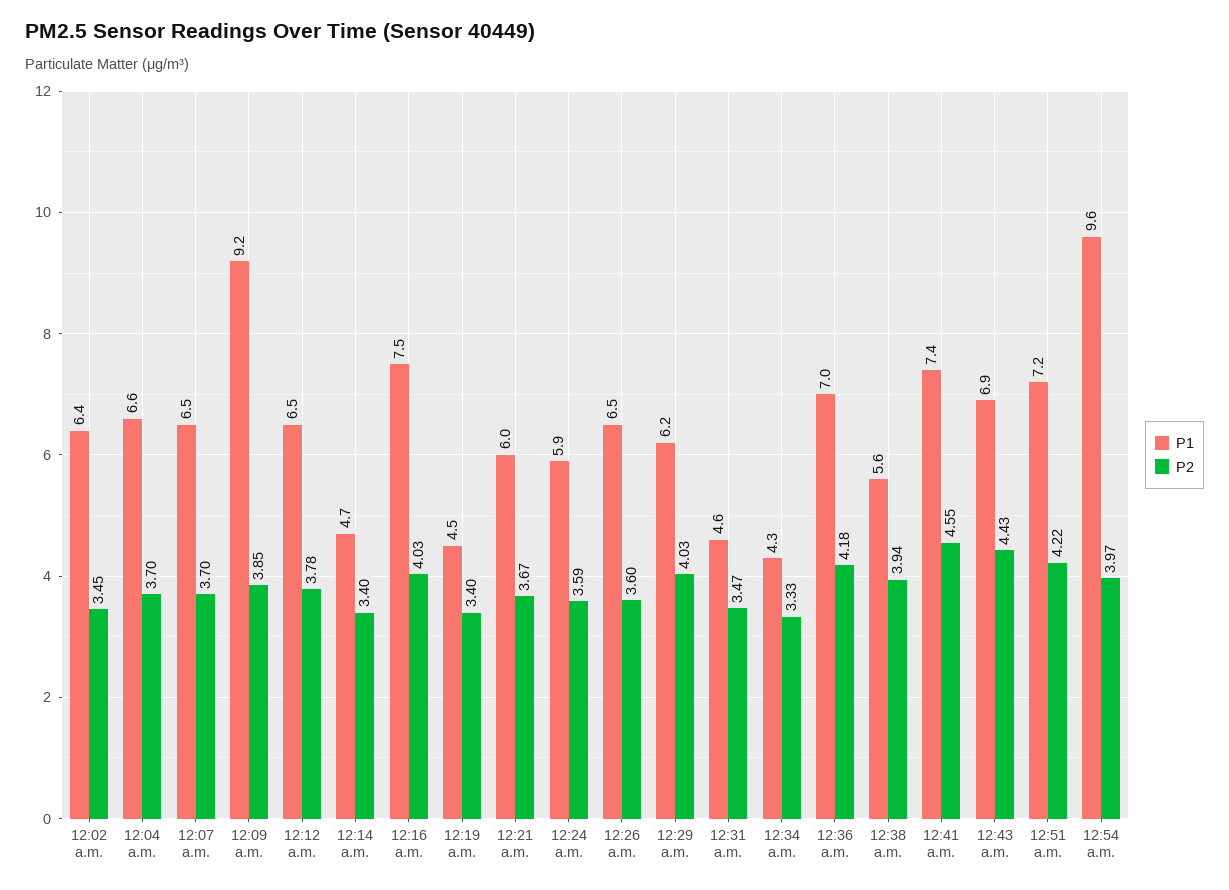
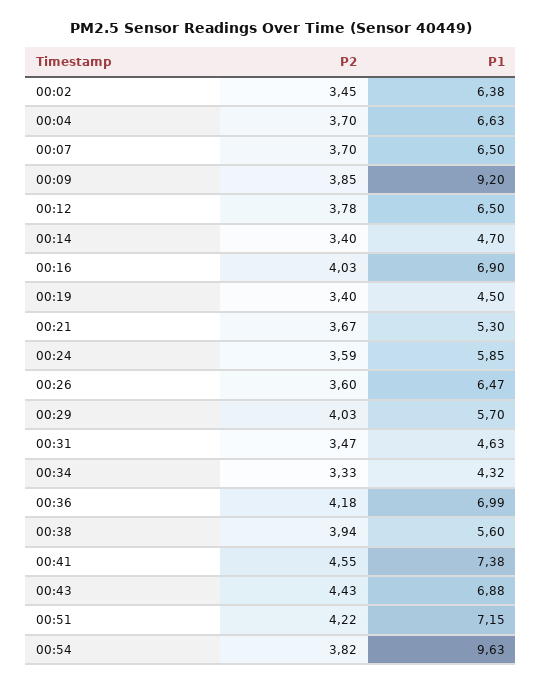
  {
    "P1": {
      "12:02 a.m.": 6.38,
      "12:04 a.m.": 6.63,
      "12:07 a.m.": 6.5,
      "12:09 a.m.": 9.2,
      "12:12 a.m.": 6.5,
      "12:14 a.m.": 4.7,
-     "12:16 a.m.": 7.5,
+     "12:16 a.m.": 6.9,
      "12:19 a.m.": 4.5,
-     "12:21 a.m.": 6,
+     "12:21 a.m.": 5.3,
      "12:24 a.m.": 5.85,
      "12:26 a.m.": 6.47,
-     "12:29 a.m.": 6.2,
+     "12:29 a.m.": 5.7,
      "12:31 a.m.": 4.63,
      "12:34 a.m.": 4.32,
      "12:36 a.m.": 6.99,
      "12:38 a.m.": 5.6,
      "12:41 a.m.": 7.38,
      "12:43 a.m.": 6.88,
      "12:51 a.m.": 7.15,
      "12:54 a.m.": 9.63
    },
    "P2": {
      "12:02 a.m.": 3.45,
      "12:04 a.m.": 3.7,
      "12:07 a.m.": 3.7,
      "12:09 a.m.": 3.85,
      "12:12 a.m.": 3.78,
      "12:14 a.m.": 3.4,
      "12:16 a.m.": 4.03,
      "12:19 a.m.": 3.4,
      "12:21 a.m.": 3.67,
      "12:24 a.m.": 3.59,
      "12:26 a.m.": 3.6,
      "12:29 a.m.": 4.03,
      "12:31 a.m.": 3.47,
      "12:34 a.m.": 3.33,
      "12:36 a.m.": 4.18,
      "12:38 a.m.": 3.94,
      "12:41 a.m.": 4.55,
      "12:43 a.m.": 4.43,
      "12:51 a.m.": 4.22,
-     "12:54 a.m.": 3.97
+     "12:54 a.m.": 3.82
    }
  }

